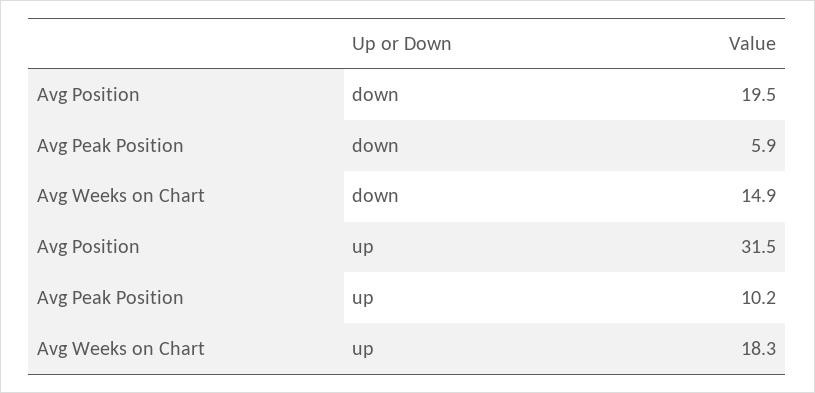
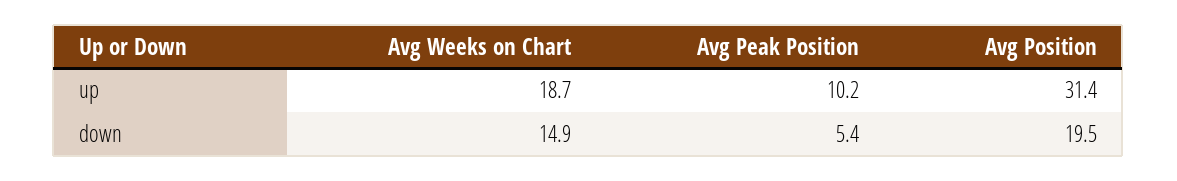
  {
    "Avg Position": {
      "down": 19.5,
-     "up": 31.5
+     "up": 31.4
    },
    "Avg Peak Position": {
-     "down": 5.9,
+     "down": 5.4,
      "up": 10.2
    },
    "Avg Weeks on Chart": {
      "down": 14.9,
-     "up": 18.3
+     "up": 18.7
    }
  }

